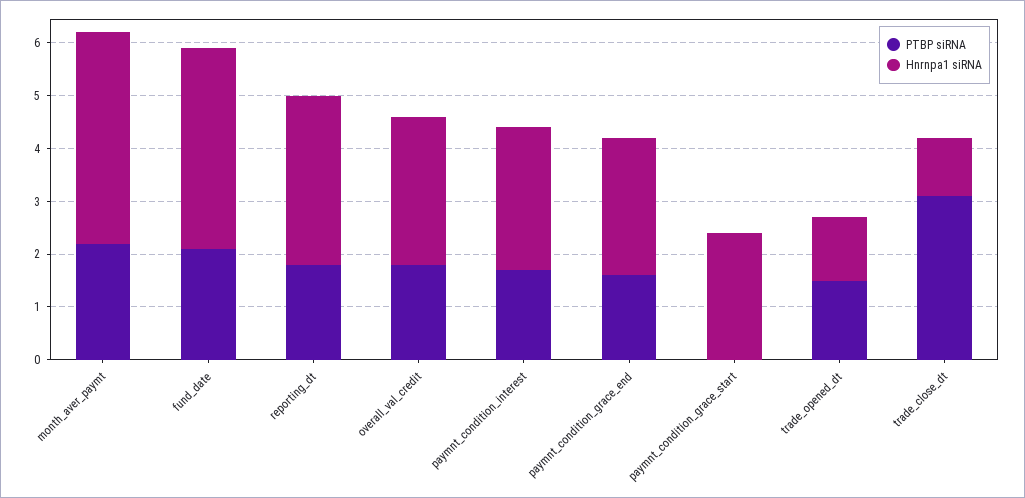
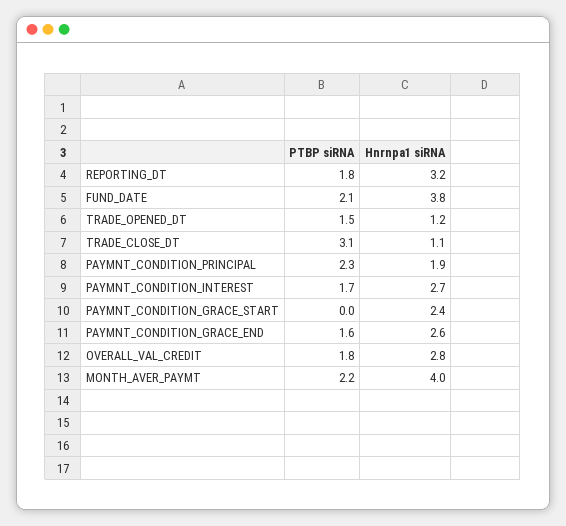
  {
    "PTBP siRNA": {
      "month_aver_paymt": 2.2,
      "fund_date": 2.1,
      "reporting_dt": 1.8,
      "overall_val_credit": 1.8,
      "paymnt_condition_interest": 1.7,
      "paymnt_condition_grace_end": 1.6,
      "paymnt_condition_grace_start": 0,
      "trade_opened_dt": 1.5,
-     "trade_close_dt": 3.1
+     "trade_close_dt": 3.1,
+     "PAYMNT_CONDITION_PRINCIPAL": 2.3
    },
    "Hnrnpa1 siRNA": {
      "month_aver_paymt": 4,
      "fund_date": 3.8,
      "reporting_dt": 3.2,
      "overall_val_credit": 2.8,
      "paymnt_condition_interest": 2.7,
      "paymnt_condition_grace_end": 2.6,
      "paymnt_condition_grace_start": 2.4,
      "trade_opened_dt": 1.2,
-     "trade_close_dt": 1.1
+     "trade_close_dt": 1.1,
+     "PAYMNT_CONDITION_PRINCIPAL": 1.9
    }
  }

